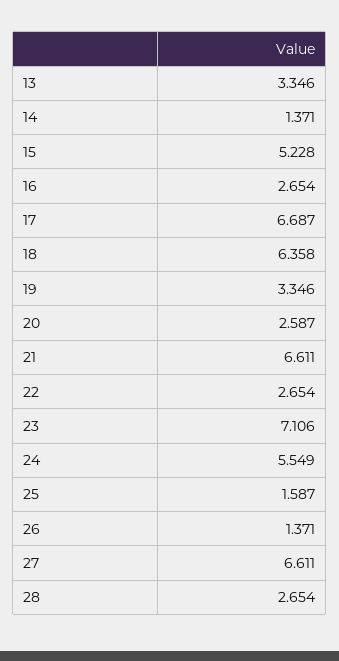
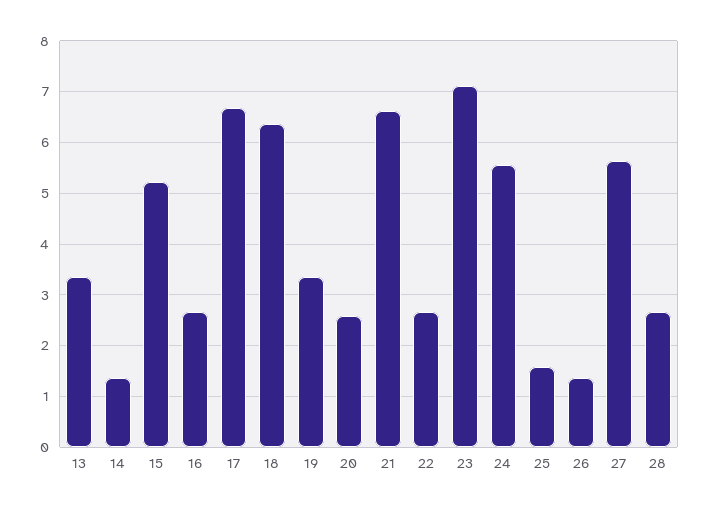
  {
    "13": 3.346,
    "14": 1.371,
    "15": 5.228,
    "16": 2.654,
    "17": 6.687,
    "18": 6.358,
    "19": 3.346,
    "20": 2.587,
    "21": 6.611,
    "22": 2.654,
    "23": 7.106,
    "24": 5.549,
    "25": 1.587,
    "26": 1.371,
-   "27": 6.611,
+   "27": 5.6,
    "28": 2.654
  }

